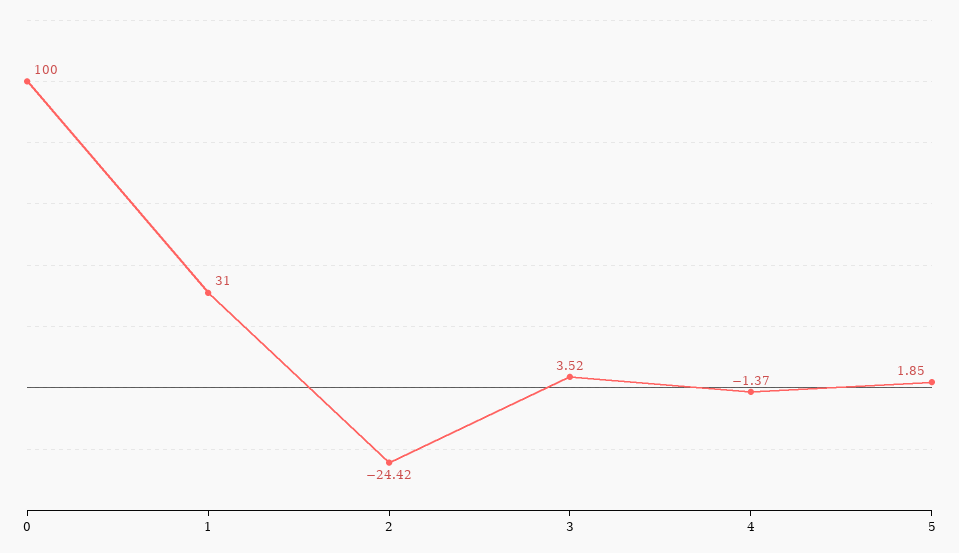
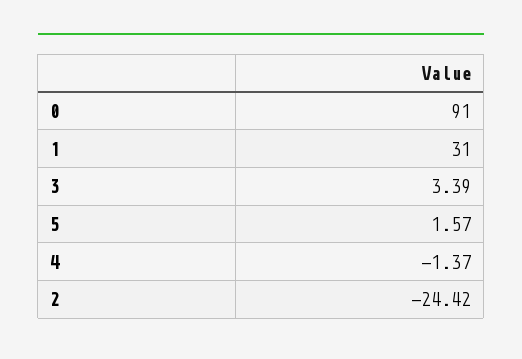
  {
-   "0": 100,
+   "0": 91,
    "1": 31,
    "2": -24.42,
-   "3": 3.52,
+   "3": 3.39,
    "4": -1.37,
-   "5": 1.85
+   "5": 1.57
  }

